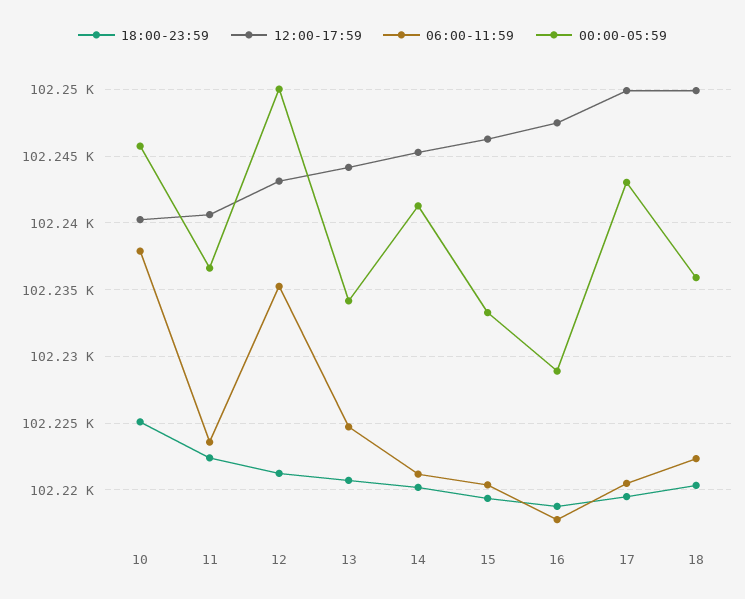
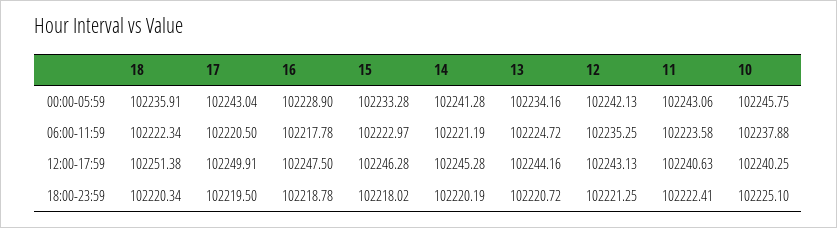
  {
    "18:00-23:59": {
      "10": 102225.1,
      "11": 102222.41,
      "12": 102221.25,
      "13": 102220.72,
      "14": 102220.19,
-     "15": 102219.5,
+     "15": 102218.02,
      "16": 102218.78,
      "17": 102219.5,
      "18": 102220.34
    },
    "12:00-17:59": {
      "10": 102240.25,
      "11": 102240.63,
      "12": 102243.13,
      "13": 102244.16,
      "14": 102245.28,
      "15": 102246.28,
      "16": 102247.5,
      "17": 102249.91,
-     "18": 102250
+     "18": 102251.38
    },
    "06:00-11:59": {
      "10": 102237.88,
      "11": 102223.58,
      "12": 102235.25,
      "13": 102224.72,
      "14": 102221.19,
-     "15": 102220.5,
+     "15": 102222.97,
      "16": 102217.78,
      "17": 102220.5,
      "18": 102222.34
    },
    "00:00-05:59": {
      "10": 102245.75,
-     "11": 102236.5,
+     "11": 102243.06,
-     "12": 102250,
+     "12": 102242.13,
      "13": 102234.16,
      "14": 102241.28,
      "15": 102233.28,
      "16": 102228.9,
      "17": 102243.04,
      "18": 102235.91
    }
  }

